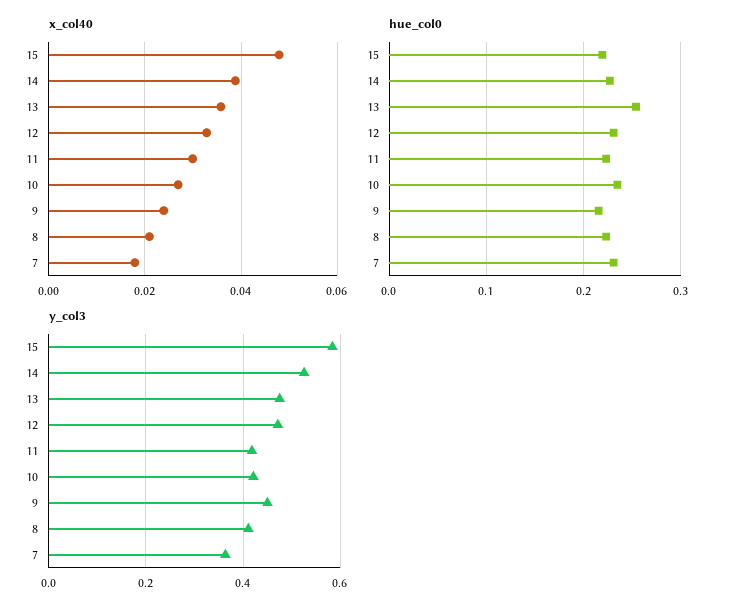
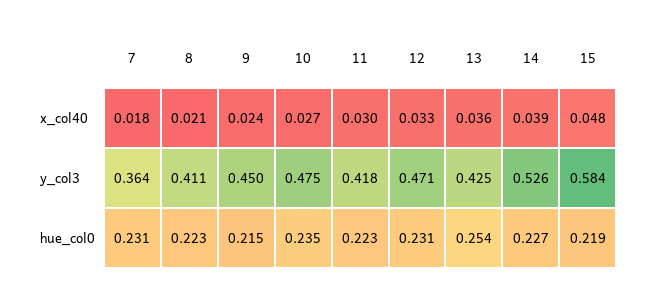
  {
    "x_col40": {
      "15": 0.048,
      "14": 0.039,
      "13": 0.036,
      "12": 0.033,
      "11": 0.03,
      "10": 0.027,
      "9": 0.024,
      "8": 0.021,
      "7": 0.018
    },
    "hue_col0": {
      "15": 0.219,
      "14": 0.227,
      "13": 0.254,
      "12": 0.231,
      "11": 0.223,
      "10": 0.235,
      "9": 0.215,
      "8": 0.223,
      "7": 0.231
    },
    "y_col3": {
      "15": 0.584,
      "14": 0.526,
-     "13": 0.48,
+     "13": 0.425,
      "12": 0.471,
      "11": 0.418,
-     "10": 0.42,
+     "10": 0.475,
      "9": 0.45,
      "8": 0.411,
      "7": 0.364
    }
  }

